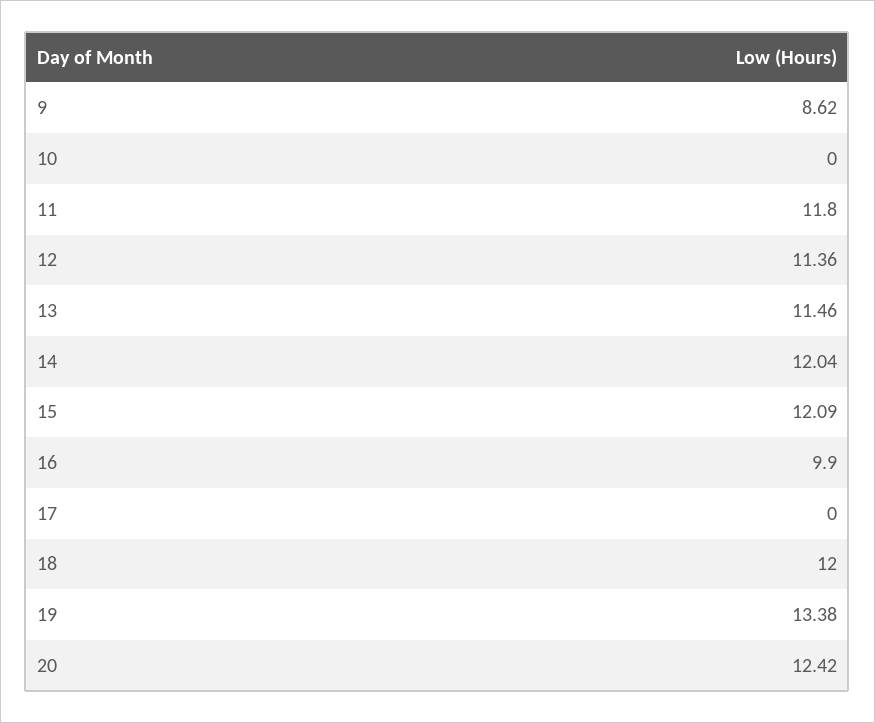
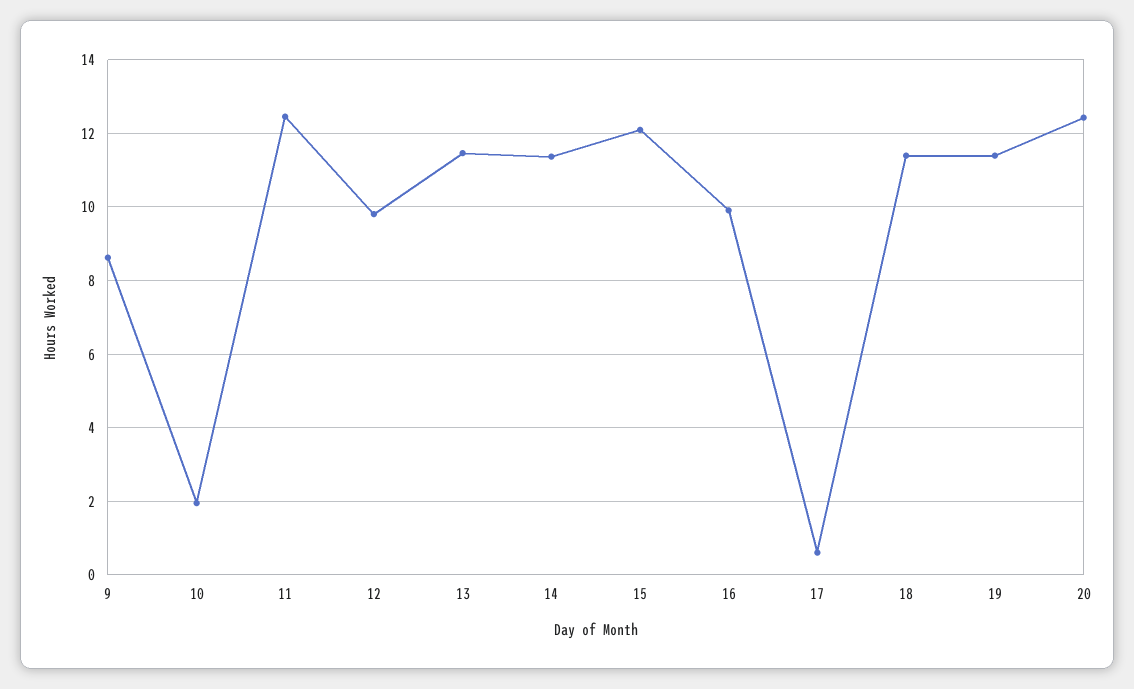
  {
    "9": 8.62,
-   "10": 0,
+   "10": 2,
-   "11": 11.8,
+   "11": 12.4,
-   "12": 11.36,
+   "12": 9.8,
    "13": 11.46,
-   "14": 12.04,
+   "14": 11.4,
    "15": 12.09,
    "16": 9.9,
-   "17": 0,
+   "17": 0.6,
-   "18": 12,
+   "18": 11.4,
-   "19": 13.38,
+   "19": 11.4,
    "20": 12.42
  }

